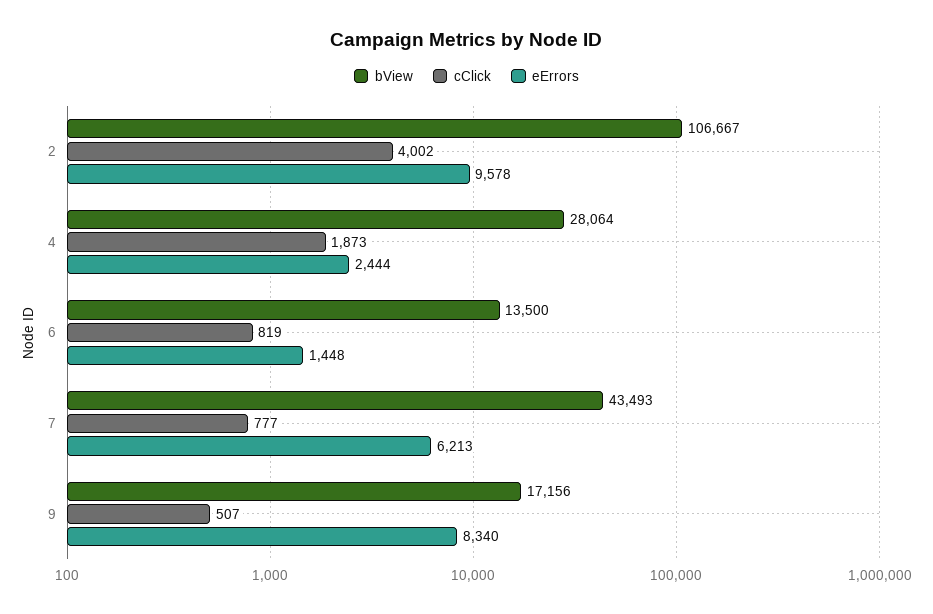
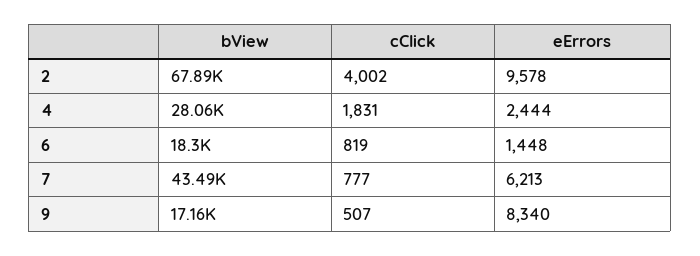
  {
    "bView": {
-     "2": 106667,
+     "2": 67890,
      "4": 28064,
-     "6": 13500,
+     "6": 18300,
      "7": 43493,
      "9": 17156
    },
    "cClick": {
      "2": 4002,
-     "4": 1873,
+     "4": 1831,
      "6": 819,
      "7": 777,
      "9": 507
    },
    "eErrors": {
      "2": 9578,
      "4": 2444,
      "6": 1448,
      "7": 6213,
      "9": 8340
    }
  }

